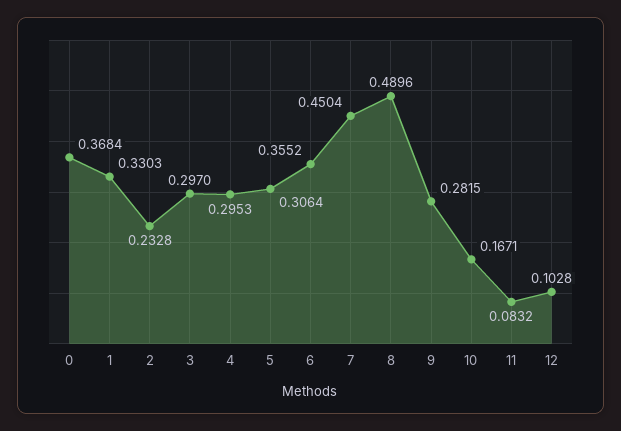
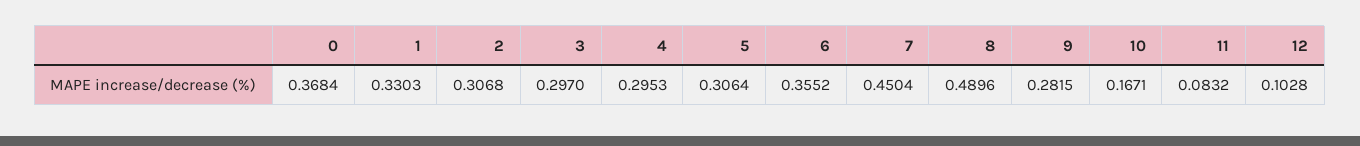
  {
    "0": 0.3684,
    "1": 0.3303,
-   "2": 0.2328,
+   "2": 0.3068,
    "3": 0.297,
    "4": 0.2953,
    "5": 0.3064,
    "6": 0.3552,
    "7": 0.4504,
    "8": 0.4896,
    "9": 0.2815,
    "10": 0.1671,
    "11": 0.0832,
    "12": 0.1028
  }

